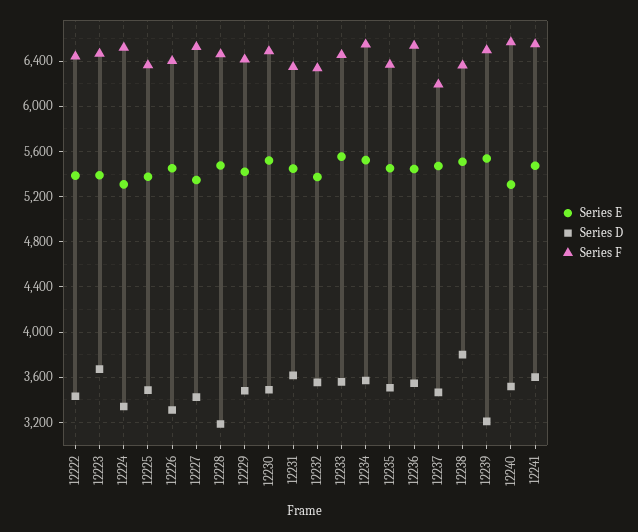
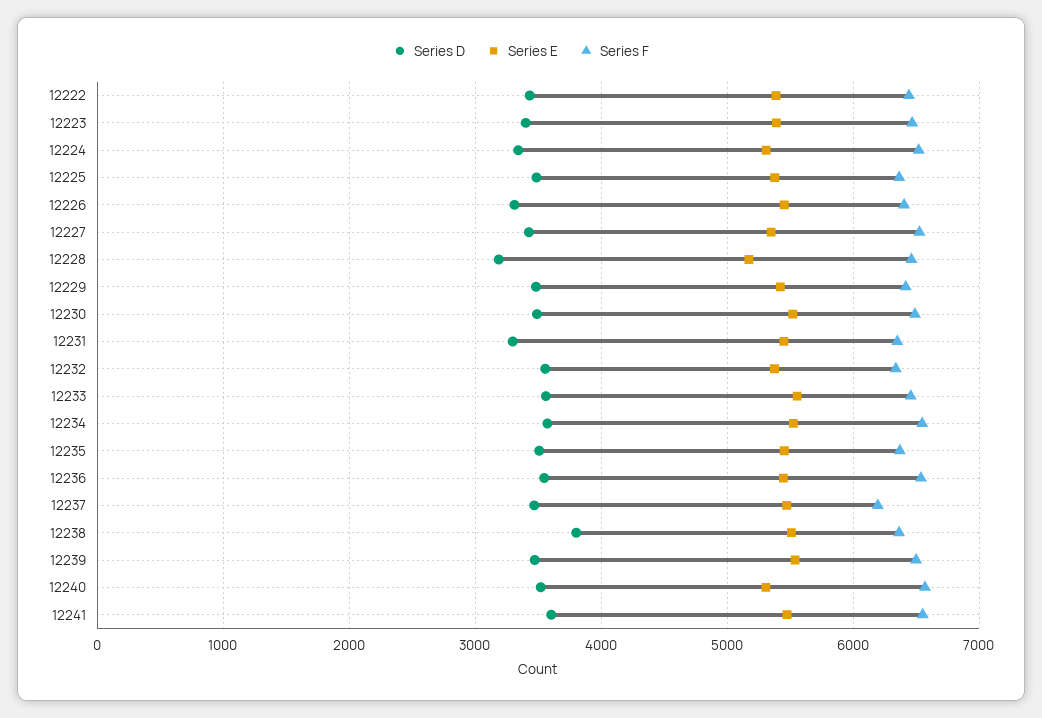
  {
    "Series E": {
      "12222": 5400,
      "12223": 5400,
      "12224": 5300,
      "12225": 5400,
      "12226": 5500,
      "12227": 5300,
-     "12228": 5500,
+     "12228": 5200,
      "12229": 5400,
      "12230": 5500,
      "12231": 5400,
      "12232": 5400,
      "12233": 5600,
      "12234": 5500,
      "12235": 5500,
      "12236": 5400,
      "12237": 5500,
      "12238": 5500,
      "12239": 5500,
      "12240": 5300,
      "12241": 5500
    },
    "Series D": {
      "12222": 3400,
-     "12223": 3700,
+     "12223": 3400,
      "12224": 3300,
      "12225": 3500,
      "12226": 3300,
      "12227": 3400,
      "12228": 3200,
      "12229": 3500,
      "12230": 3500,
-     "12231": 3600,
+     "12231": 3300,
      "12232": 3600,
      "12233": 3600,
      "12234": 3600,
      "12235": 3500,
      "12236": 3500,
      "12237": 3500,
      "12238": 3800,
-     "12239": 3200,
+     "12239": 3500,
      "12240": 3500,
      "12241": 3600
    },
    "Series F": {
      "12222": 6400,
      "12223": 6500,
      "12224": 6500,
      "12225": 6400,
      "12226": 6400,
      "12227": 6500,
      "12228": 6500,
      "12229": 6400,
      "12230": 6500,
      "12231": 6300,
      "12232": 6300,
      "12233": 6500,
      "12234": 6500,
      "12235": 6400,
      "12236": 6500,
      "12237": 6200,
      "12238": 6400,
      "12239": 6500,
      "12240": 6600,
      "12241": 6600
    }
  }

